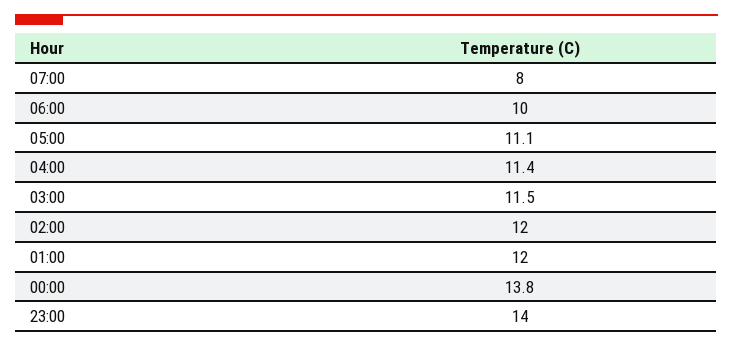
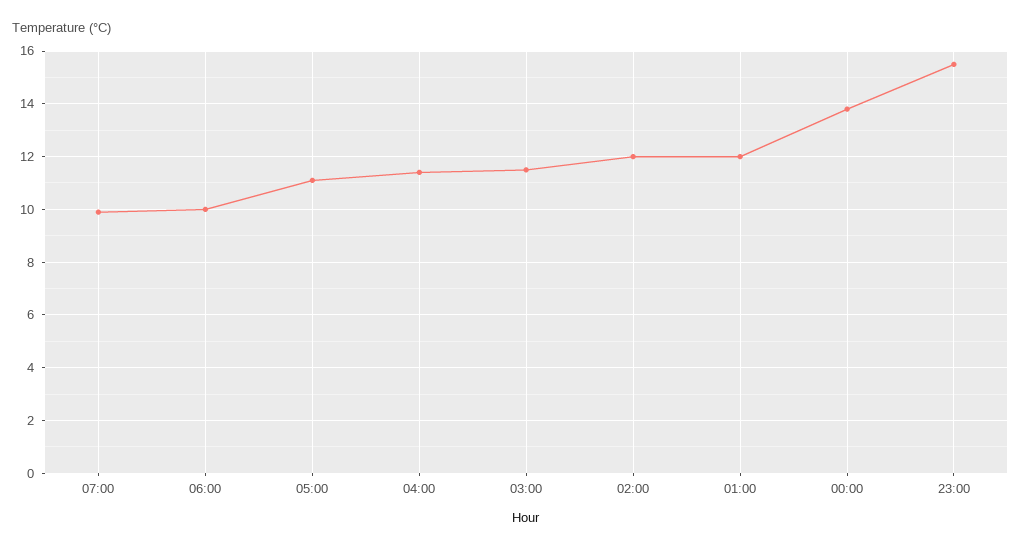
  {
-   "07:00": 8,
+   "07:00": 10,
    "06:00": 10,
    "05:00": 11.1,
    "04:00": 11.4,
    "03:00": 11.5,
    "02:00": 12,
    "01:00": 12,
    "00:00": 13.8,
-   "23:00": 14
+   "23:00": 15.5
  }

